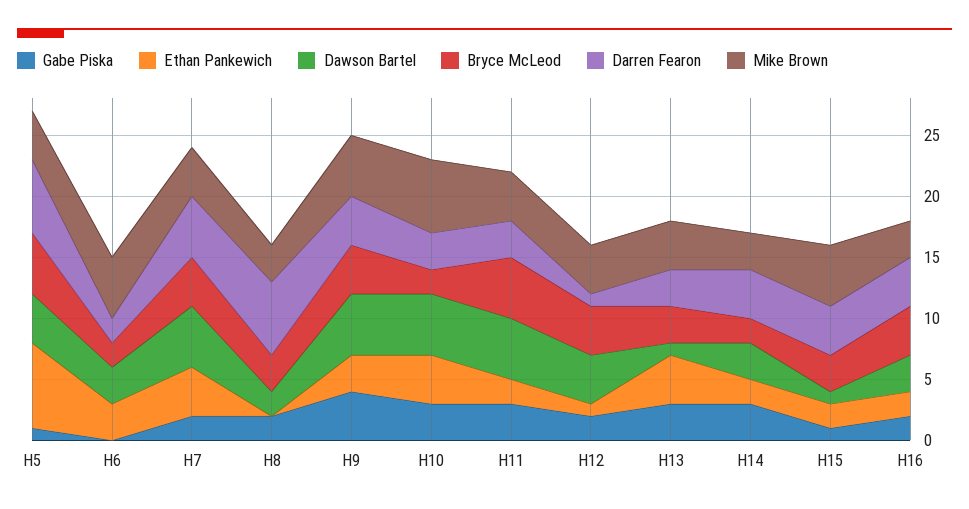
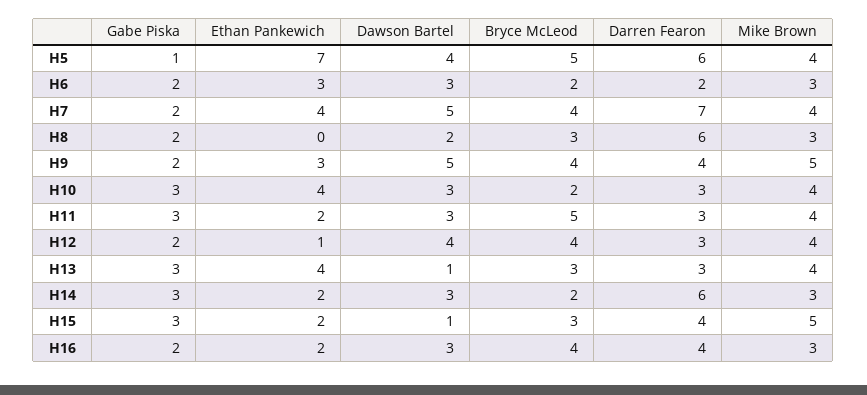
  {
    "Gabe Piska": {
      "H5": 1,
-     "H6": 0,
+     "H6": 2,
      "H7": 2,
      "H8": 2,
-     "H9": 4,
+     "H9": 2,
      "H10": 3,
      "H11": 3,
      "H12": 2,
      "H13": 3,
      "H14": 3,
-     "H15": 1,
+     "H15": 3,
      "H16": 2
    },
    "Ethan Pankewich": {
      "H5": 7,
      "H6": 3,
      "H7": 4,
      "H8": 0,
      "H9": 3,
      "H10": 4,
      "H11": 2,
      "H12": 1,
      "H13": 4,
      "H14": 2,
      "H15": 2,
      "H16": 2
    },
    "Dawson Bartel": {
      "H5": 4,
      "H6": 3,
      "H7": 5,
      "H8": 2,
      "H9": 5,
-     "H10": 5,
+     "H10": 3,
-     "H11": 5,
+     "H11": 3,
      "H12": 4,
      "H13": 1,
      "H14": 3,
      "H15": 1,
      "H16": 3
    },
    "Bryce McLeod": {
      "H5": 5,
      "H6": 2,
      "H7": 4,
      "H8": 3,
      "H9": 4,
      "H10": 2,
      "H11": 5,
      "H12": 4,
      "H13": 3,
      "H14": 2,
      "H15": 3,
      "H16": 4
    },
    "Darren Fearon": {
      "H5": 6,
      "H6": 2,
-     "H7": 5,
+     "H7": 7,
      "H8": 6,
      "H9": 4,
      "H10": 3,
      "H11": 3,
-     "H12": 1,
+     "H12": 3,
      "H13": 3,
-     "H14": 4,
+     "H14": 6,
      "H15": 4,
      "H16": 4
    },
    "Mike Brown": {
      "H5": 4,
-     "H6": 5,
+     "H6": 3,
      "H7": 4,
      "H8": 3,
      "H9": 5,
-     "H10": 6,
+     "H10": 4,
      "H11": 4,
      "H12": 4,
      "H13": 4,
      "H14": 3,
      "H15": 5,
      "H16": 3
    }
  }

